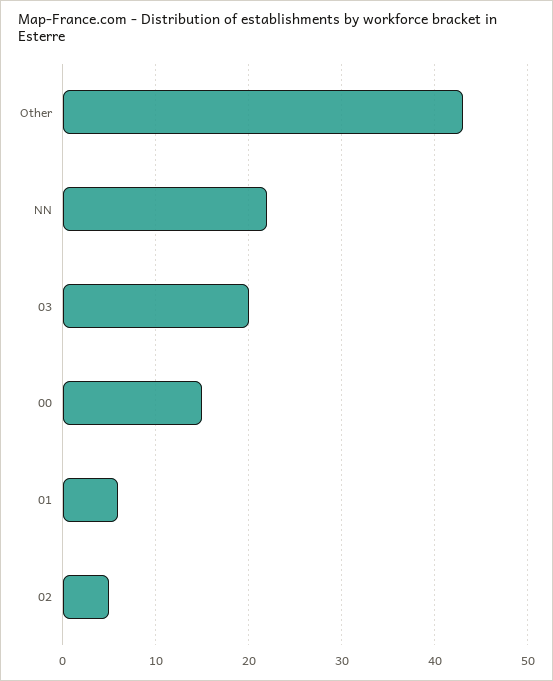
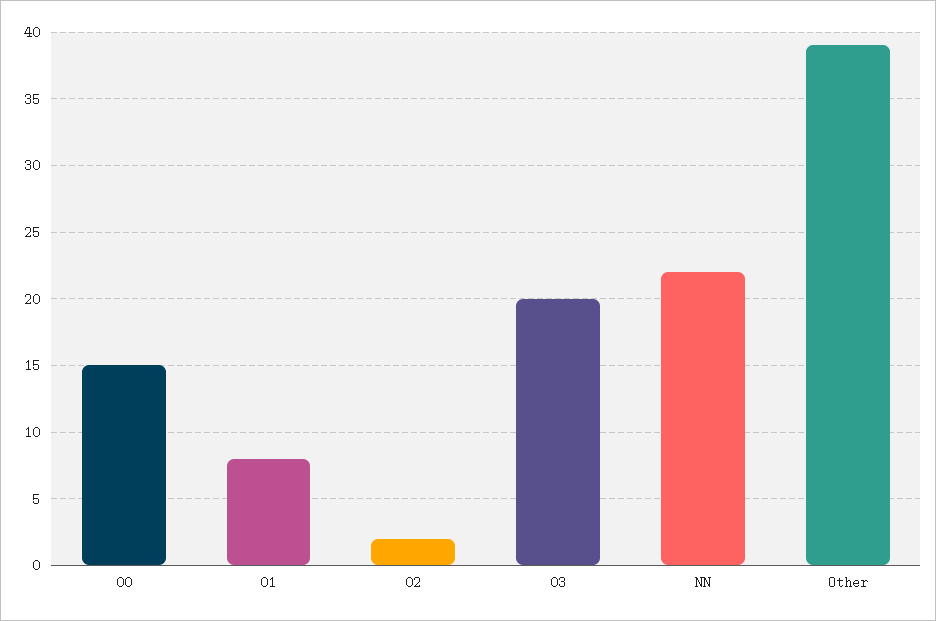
  {
-   "Other": 43,
+   "Other": 39,
    "NN": 22,
    "03": 20,
    "00": 15,
-   "01": 6,
+   "01": 8,
-   "02": 5
+   "02": 2
  }

